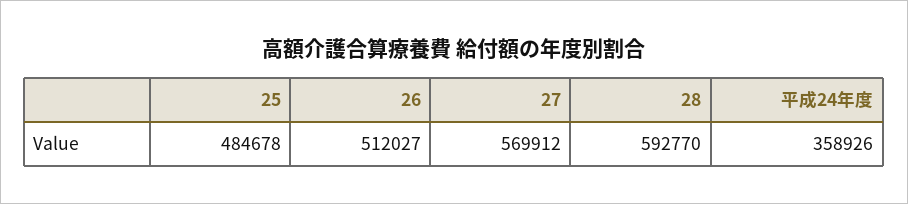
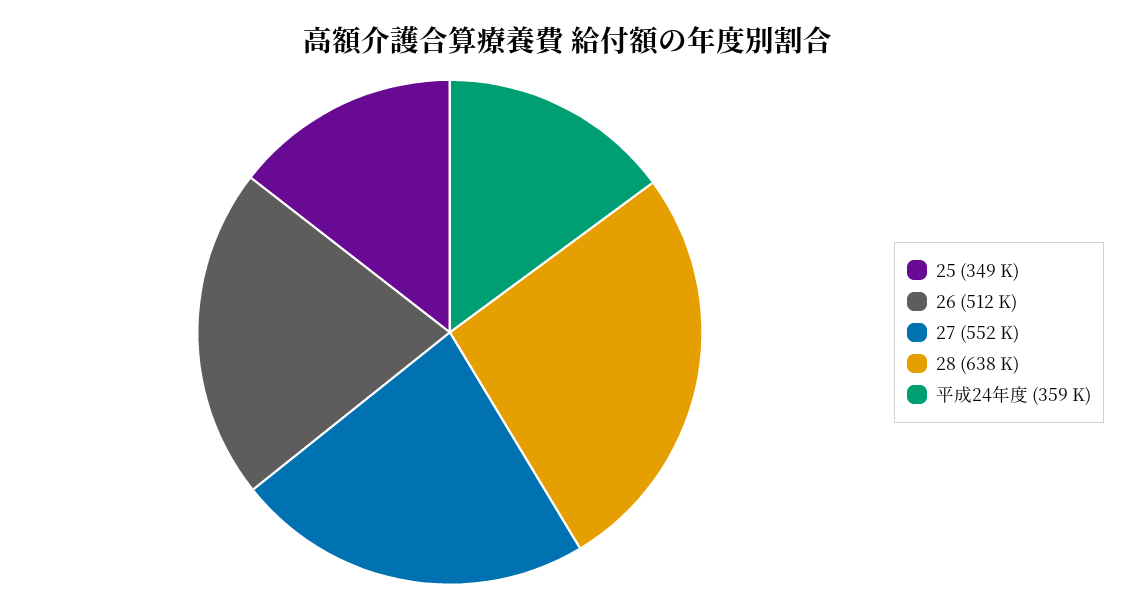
  {
-   "25": 484678,
+   "25": 349000,
    "26": 512027,
-   "27": 569912,
+   "27": 552000,
-   "28": 592770,
+   "28": 638000,
    "平成24年度": 358926
  }

